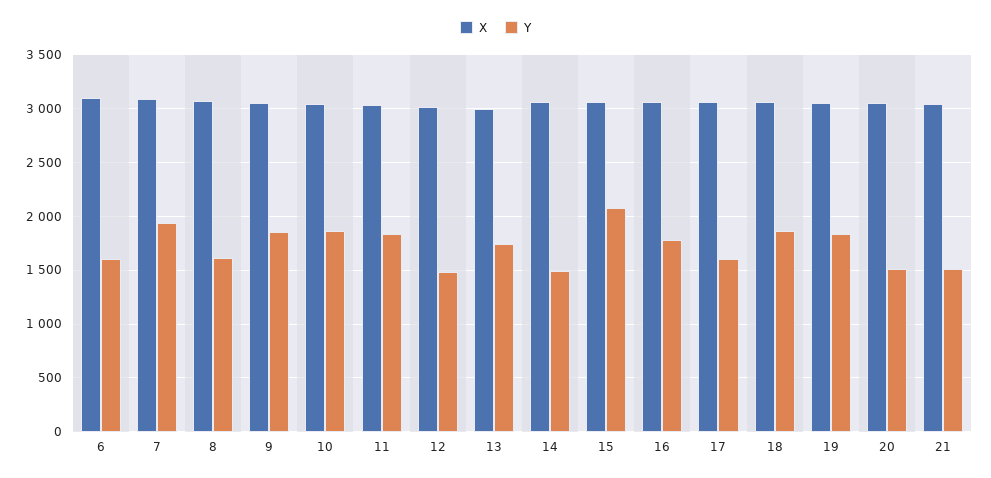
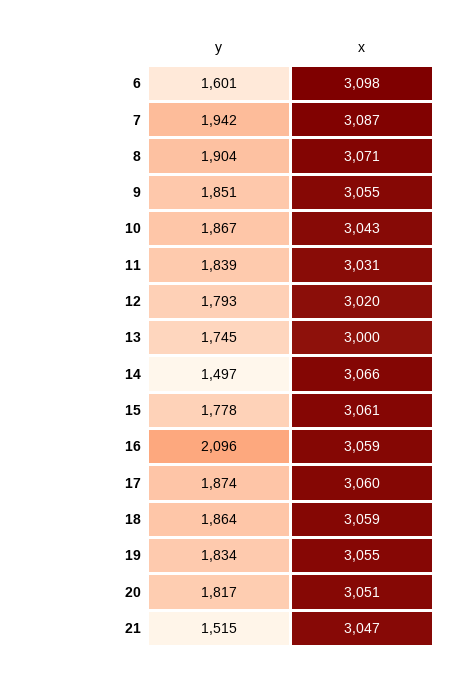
  {
    "X": {
      "6": 3098,
      "7": 3087,
      "8": 3071,
      "9": 3055,
      "10": 3043,
      "11": 3031,
      "12": 3020,
      "13": 3000,
      "14": 3066,
      "15": 3061,
      "16": 3059,
      "17": 3060,
      "18": 3059,
      "19": 3055,
      "20": 3051,
      "21": 3047
    },
    "Y": {
      "6": 1601,
      "7": 1942,
-     "8": 1600,
+     "8": 1904,
      "9": 1851,
      "10": 1867,
      "11": 1839,
-     "12": 1500,
+     "12": 1793,
      "13": 1745,
      "14": 1497,
-     "15": 2100,
+     "15": 1778,
-     "16": 1800,
+     "16": 2096,
-     "17": 1600,
+     "17": 1874,
      "18": 1864,
      "19": 1834,
-     "20": 1500,
+     "20": 1817,
      "21": 1515
    }
  }

